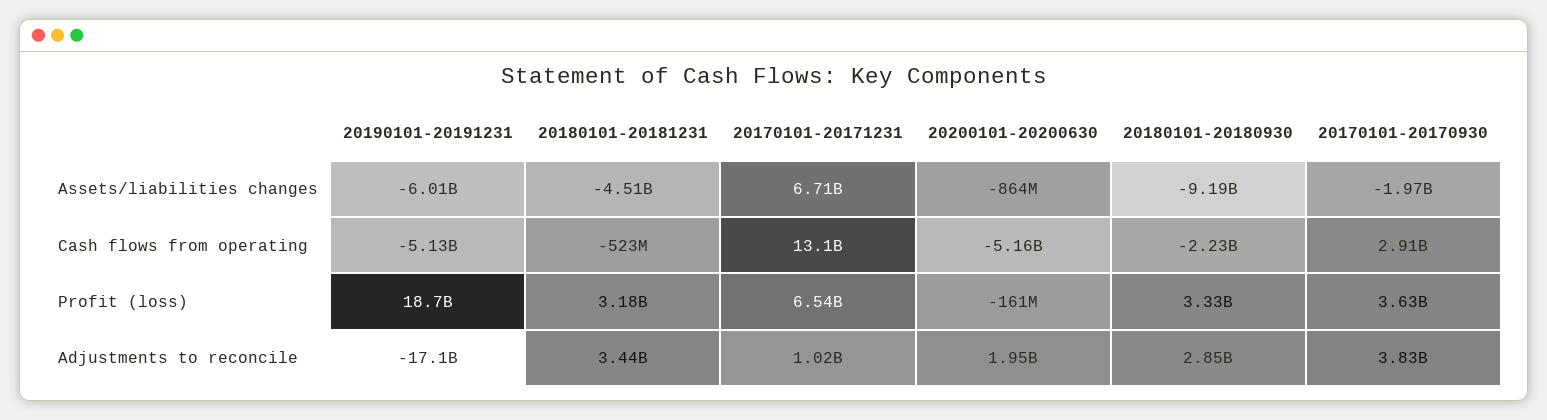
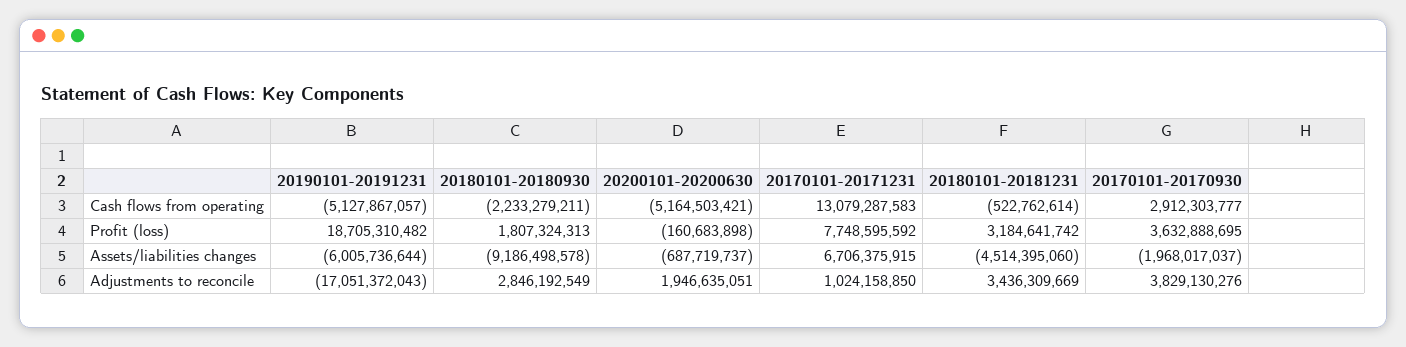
  {
    "20190101-20191231": {
      "Assets/liabilities changes": -6005736644,
      "Cash flows from operating": -5127867057,
      "Profit (loss)": 18705310482,
      "Adjustments to reconcile": -17051372043
    },
    "20180101-20181231": {
      "Assets/liabilities changes": -4514395060,
      "Cash flows from operating": -522762614,
      "Profit (loss)": 3184641742,
      "Adjustments to reconcile": 3436309669
    },
    "20170101-20171231": {
      "Assets/liabilities changes": 6706375915,
      "Cash flows from operating": 13079287583,
-     "Profit (loss)": 6540000000,
+     "Profit (loss)": 7748595592,
      "Adjustments to reconcile": 1024158850
    },
    "20200101-20200630": {
-     "Assets/liabilities changes": -864000000,
+     "Assets/liabilities changes": -687719737,
      "Cash flows from operating": -5164503421,
      "Profit (loss)": -160683898,
      "Adjustments to reconcile": 1946635051
    },
    "20180101-20180930": {
      "Assets/liabilities changes": -9186498578,
      "Cash flows from operating": -2233279211,
-     "Profit (loss)": 3330000000,
+     "Profit (loss)": 1807324313,
      "Adjustments to reconcile": 2846192549
    },
    "20170101-20170930": {
      "Assets/liabilities changes": -1968017037,
      "Cash flows from operating": 2912303777,
      "Profit (loss)": 3632888695,
      "Adjustments to reconcile": 3829130276
    }
  }

